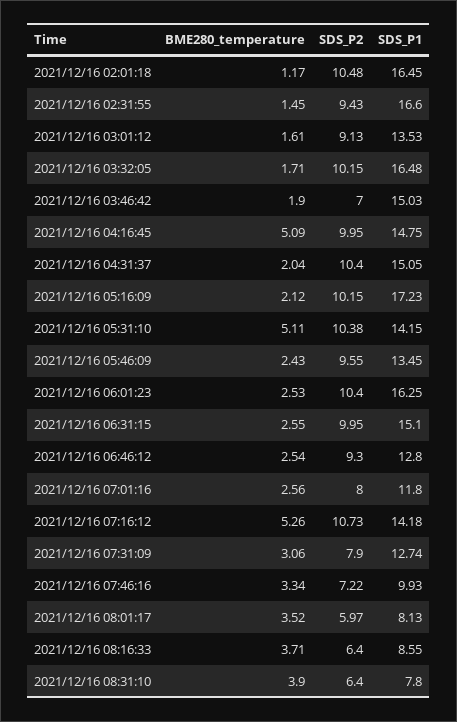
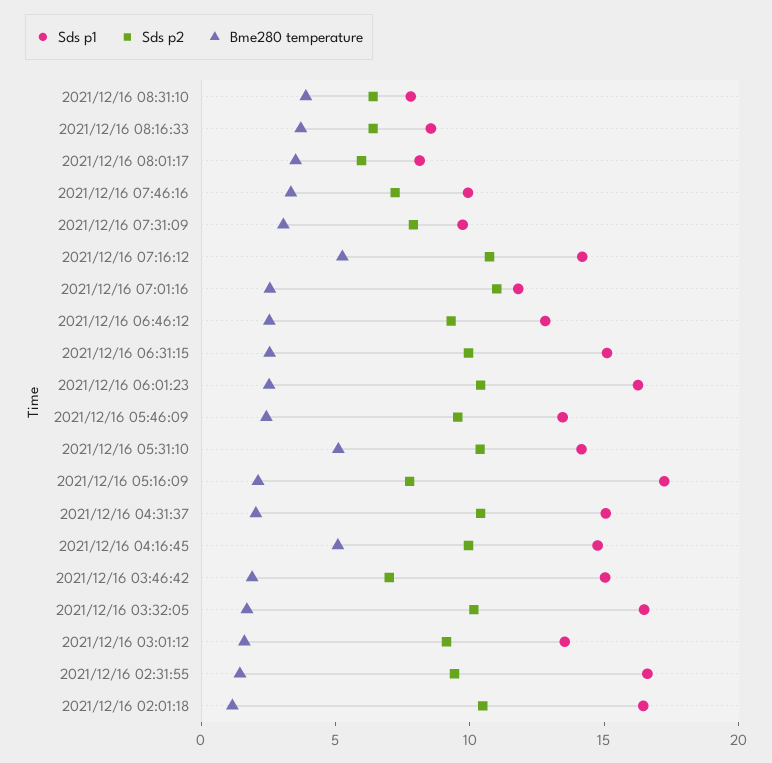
  {
    "BME280_temperature": {
      "2021/12/16 02:01:18": 1.17,
      "2021/12/16 02:31:55": 1.45,
      "2021/12/16 03:01:12": 1.61,
      "2021/12/16 03:32:05": 1.71,
      "2021/12/16 03:46:42": 1.9,
      "2021/12/16 04:16:45": 5.09,
      "2021/12/16 04:31:37": 2.04,
      "2021/12/16 05:16:09": 2.12,
      "2021/12/16 05:31:10": 5.11,
      "2021/12/16 05:46:09": 2.43,
      "2021/12/16 06:01:23": 2.53,
      "2021/12/16 06:31:15": 2.55,
      "2021/12/16 06:46:12": 2.54,
      "2021/12/16 07:01:16": 2.56,
      "2021/12/16 07:16:12": 5.26,
      "2021/12/16 07:31:09": 3.06,
      "2021/12/16 07:46:16": 3.34,
      "2021/12/16 08:01:17": 3.52,
      "2021/12/16 08:16:33": 3.71,
      "2021/12/16 08:31:10": 3.9
    },
    "SDS_P2": {
      "2021/12/16 02:01:18": 10.48,
      "2021/12/16 02:31:55": 9.43,
      "2021/12/16 03:01:12": 9.13,
      "2021/12/16 03:32:05": 10.15,
      "2021/12/16 03:46:42": 7,
      "2021/12/16 04:16:45": 9.95,
      "2021/12/16 04:31:37": 10.4,
-     "2021/12/16 05:16:09": 10.15,
+     "2021/12/16 05:16:09": 8,
      "2021/12/16 05:31:10": 10.38,
      "2021/12/16 05:46:09": 9.55,
      "2021/12/16 06:01:23": 10.4,
      "2021/12/16 06:31:15": 9.95,
      "2021/12/16 06:46:12": 9.3,
-     "2021/12/16 07:01:16": 8,
+     "2021/12/16 07:01:16": 11,
      "2021/12/16 07:16:12": 10.73,
      "2021/12/16 07:31:09": 7.9,
      "2021/12/16 07:46:16": 7.22,
      "2021/12/16 08:01:17": 5.97,
      "2021/12/16 08:16:33": 6.4,
      "2021/12/16 08:31:10": 6.4
    },
    "SDS_P1": {
      "2021/12/16 02:01:18": 16.45,
      "2021/12/16 02:31:55": 16.6,
      "2021/12/16 03:01:12": 13.53,
      "2021/12/16 03:32:05": 16.48,
      "2021/12/16 03:46:42": 15.03,
      "2021/12/16 04:16:45": 14.75,
      "2021/12/16 04:31:37": 15.05,
      "2021/12/16 05:16:09": 17.23,
      "2021/12/16 05:31:10": 14.15,
      "2021/12/16 05:46:09": 13.45,
      "2021/12/16 06:01:23": 16.25,
      "2021/12/16 06:31:15": 15.1,
      "2021/12/16 06:46:12": 12.8,
      "2021/12/16 07:01:16": 11.8,
      "2021/12/16 07:16:12": 14.18,
-     "2021/12/16 07:31:09": 12.74,
+     "2021/12/16 07:31:09": 10,
      "2021/12/16 07:46:16": 9.93,
      "2021/12/16 08:01:17": 8.13,
      "2021/12/16 08:16:33": 8.55,
      "2021/12/16 08:31:10": 7.8
    }
  }

